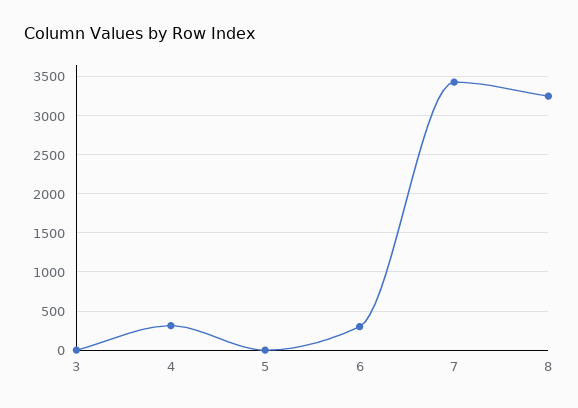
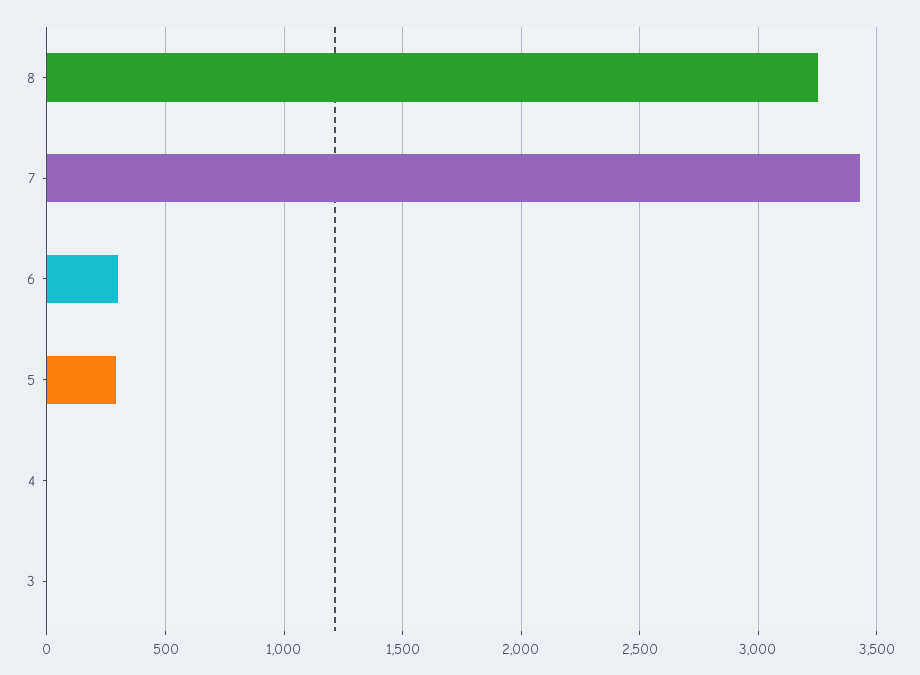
  {
    "3": 0,
-   "4": 300,
+   "4": 0,
-   "5": 0,
+   "5": 300,
    "6": 300,
    "7": 3450,
    "8": 3250
  }

